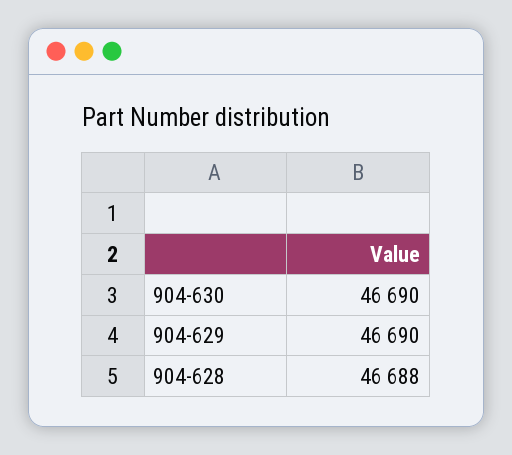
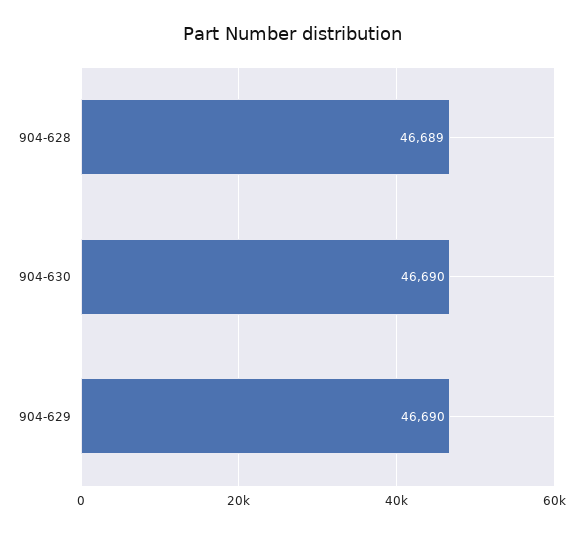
  {
    "904-630": 46690,
    "904-629": 46690,
-   "904-628": 46688
+   "904-628": 46689
  }

